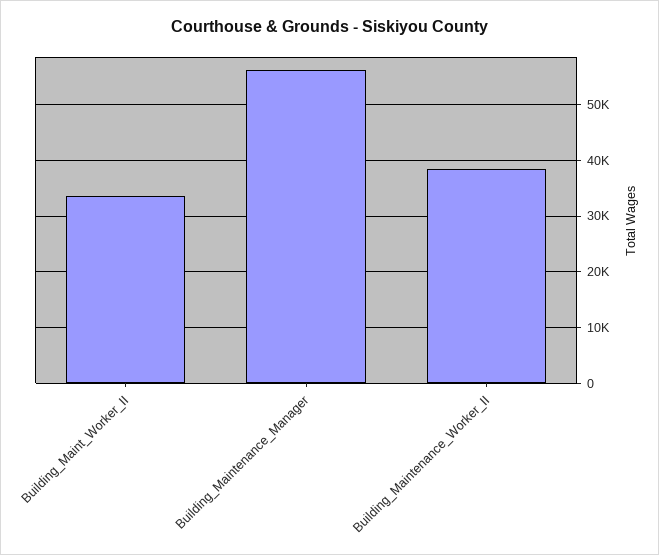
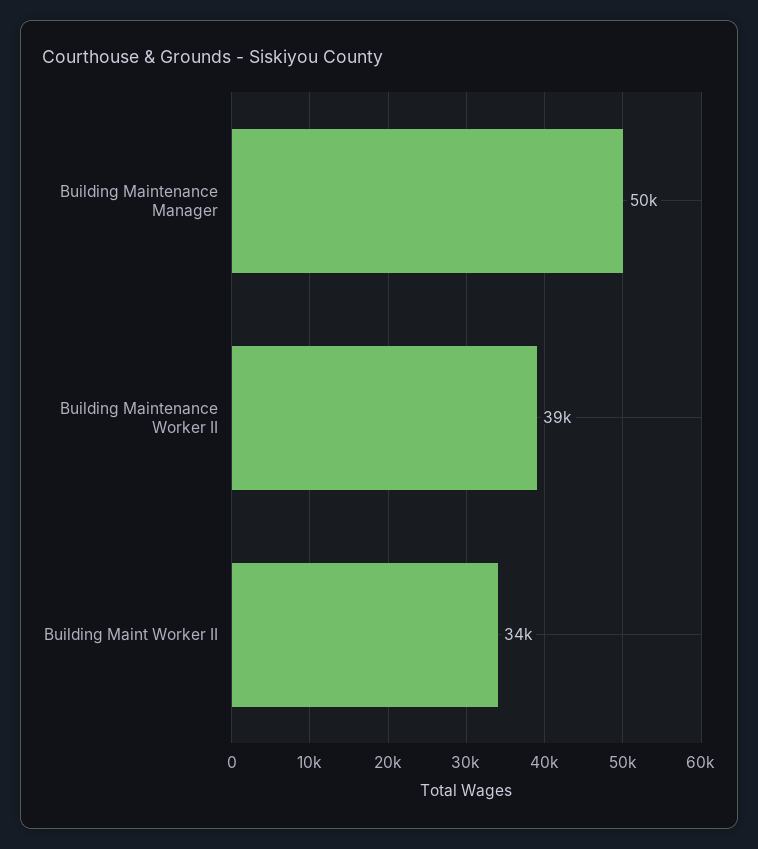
  {
    "Building_Maint_Worker_II": 34000,
-   "Building_Maintenance_Manager": 56000,
+   "Building_Maintenance_Manager": 50000,
    "Building_Maintenance_Worker_II": 39000
  }

